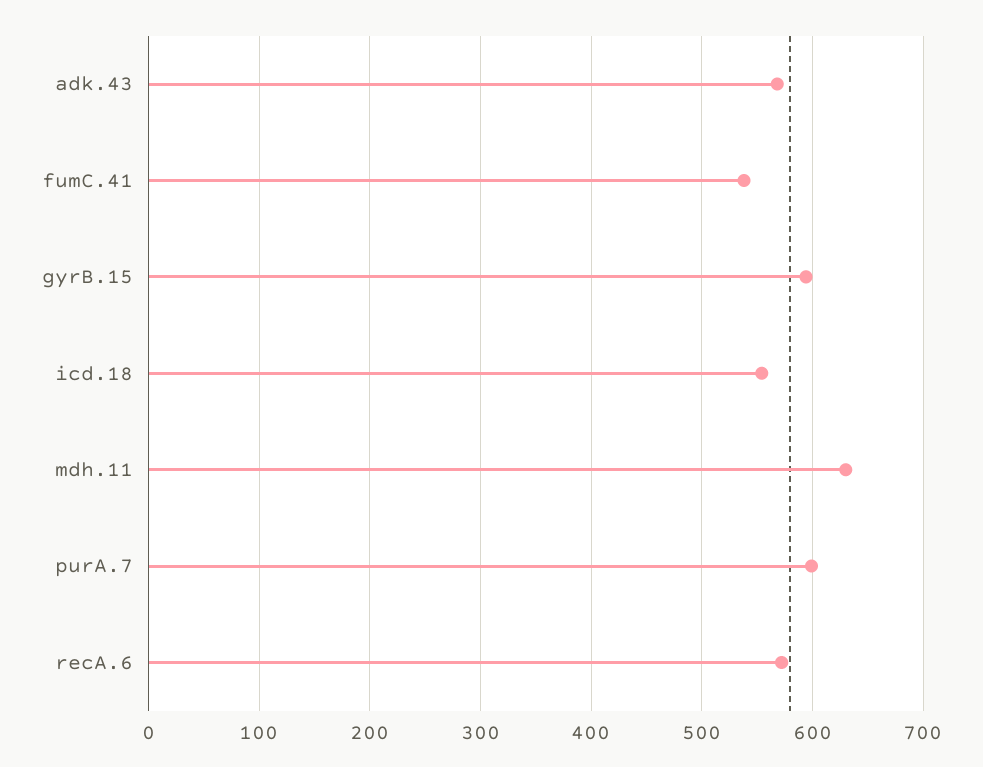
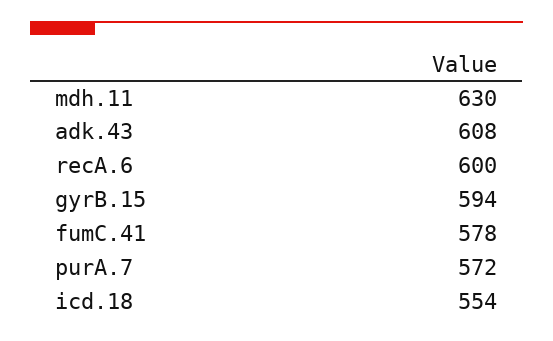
  {
-   "adk.43": 570,
+   "adk.43": 608,
-   "fumC.41": 540,
+   "fumC.41": 578,
    "gyrB.15": 594,
    "icd.18": 554,
    "mdh.11": 630,
-   "purA.7": 600,
+   "purA.7": 572,
-   "recA.6": 570
+   "recA.6": 600
  }

